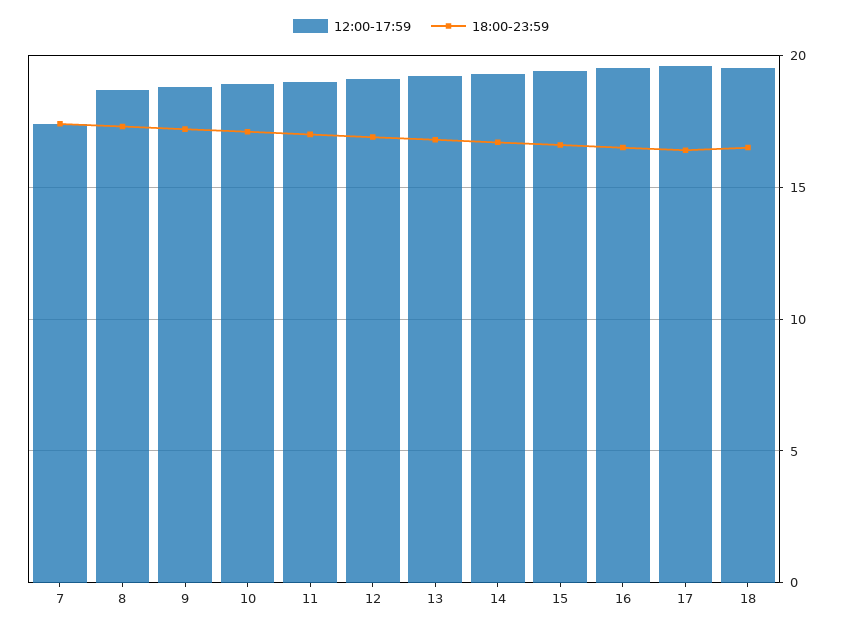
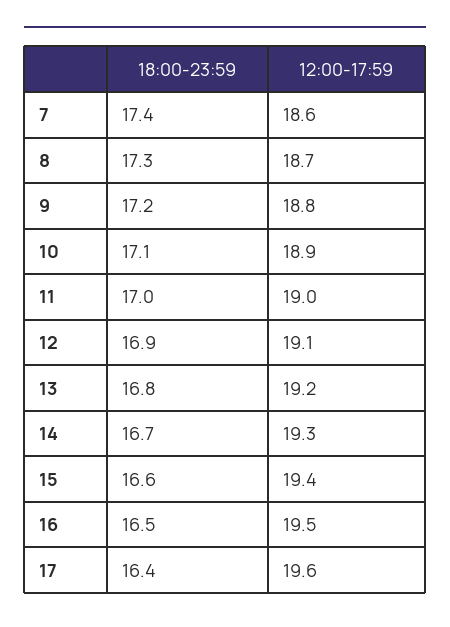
  {
    "12:00-17:59": {
-     "7": 17.5,
+     "7": 18.6,
      "8": 18.7,
      "9": 18.8,
      "10": 18.9,
      "11": 19,
      "12": 19.1,
      "13": 19.2,
      "14": 19.3,
      "15": 19.4,
      "16": 19.5,
-     "17": 19.6,
+     "17": 19.6
-     "18": 19.5
    },
    "18:00-23:59": {
      "7": 17.4,
      "8": 17.3,
      "9": 17.2,
      "10": 17.1,
      "11": 17,
      "12": 16.9,
      "13": 16.8,
      "14": 16.7,
      "15": 16.6,
      "16": 16.5,
-     "17": 16.4,
+     "17": 16.4
-     "18": 16.5
    }
  }

